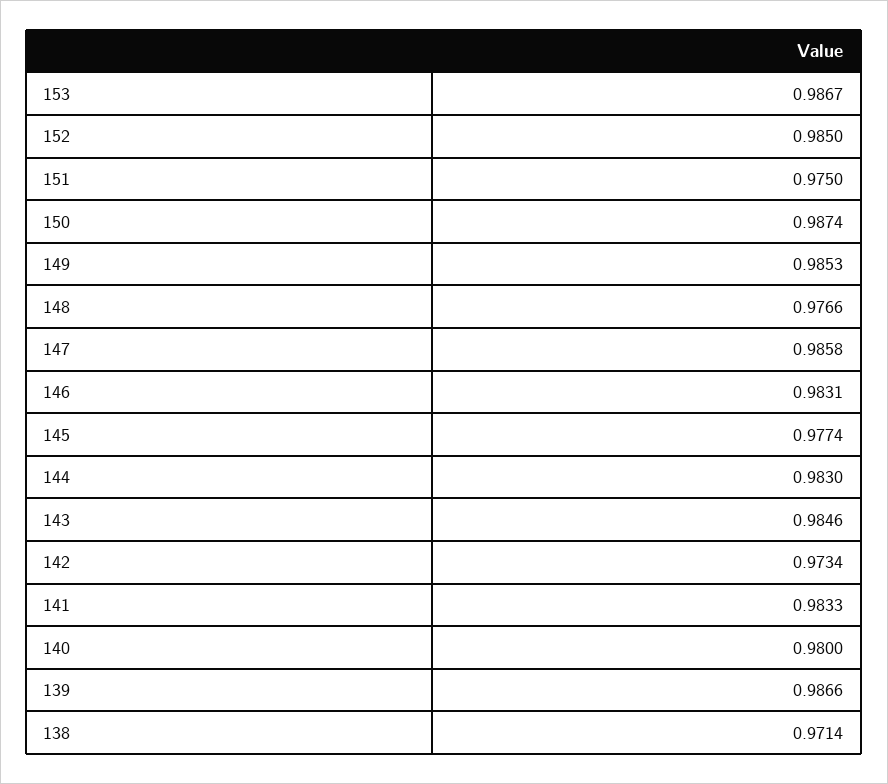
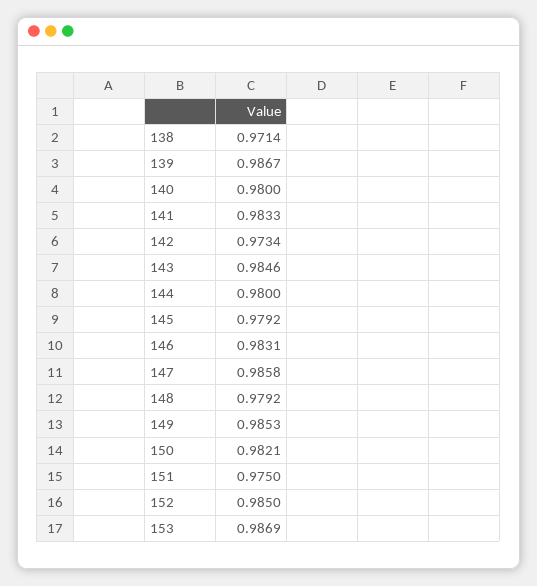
  {
-   "153": 0.9867,
+   "153": 0.9869,
    "152": 0.985,
    "151": 0.975,
-   "150": 0.9874,
+   "150": 0.9821,
    "149": 0.9853,
-   "148": 0.9766,
+   "148": 0.9792,
    "147": 0.9858,
    "146": 0.9831,
-   "145": 0.9774,
+   "145": 0.9792,
-   "144": 0.983,
+   "144": 0.98,
    "143": 0.9846,
    "142": 0.9734,
    "141": 0.9833,
    "140": 0.98,
-   "139": 0.9866,
+   "139": 0.9867,
    "138": 0.9714
  }

